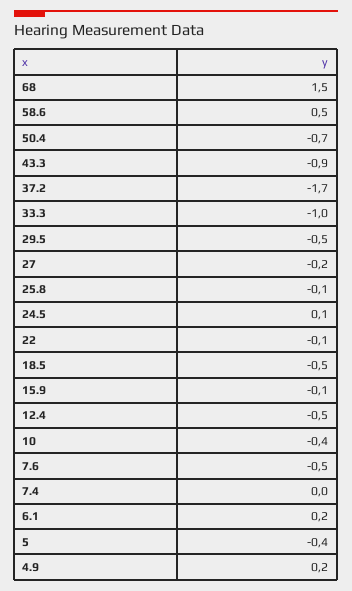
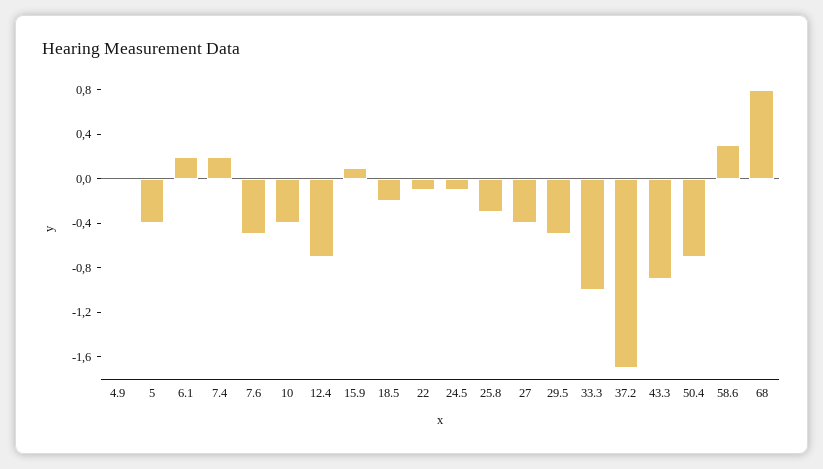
  {
-   "68": 1.5,
+   "68": 0.8,
-   "58.6": 0.5,
+   "58.6": 0.3,
    "50.4": -0.7,
    "43.3": -0.9,
    "37.2": -1.7,
    "33.3": -1,
    "29.5": -0.5,
-   "27": -0.2,
+   "27": -0.4,
-   "25.8": -0.1,
+   "25.8": -0.3,
-   "24.5": 0.1,
+   "24.5": -0.1,
    "22": -0.1,
-   "18.5": -0.5,
+   "18.5": -0.2,
-   "15.9": -0.1,
+   "15.9": 0.1,
-   "12.4": -0.5,
+   "12.4": -0.7,
    "10": -0.4,
    "7.6": -0.5,
-   "7.4": 0,
+   "7.4": 0.2,
    "6.1": 0.2,
    "5": -0.4,
-   "4.9": 0.2
+   "4.9": 0
  }

